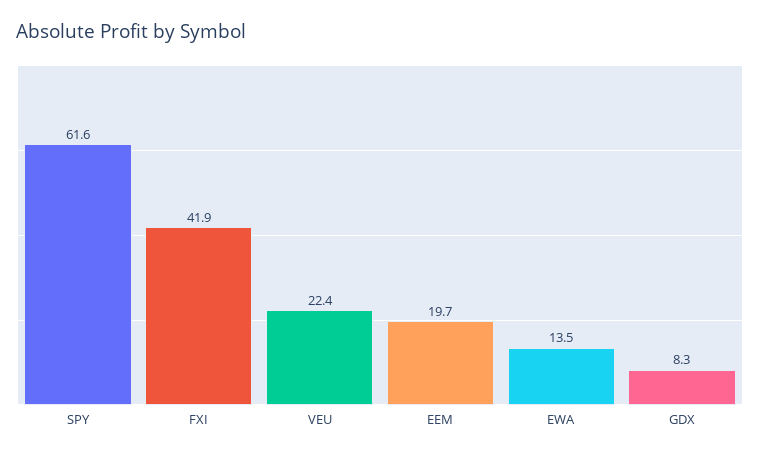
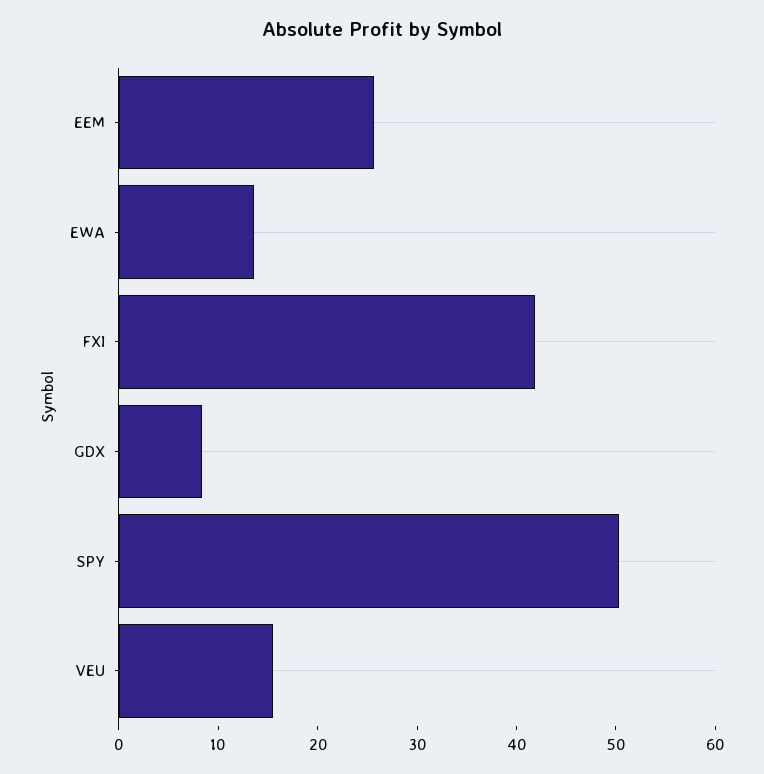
  {
-   "SPY": 61.6,
+   "SPY": 50,
    "FXI": 41.9,
-   "VEU": 22.4,
+   "VEU": 16,
-   "EEM": 19.7,
+   "EEM": 26,
    "EWA": 13.5,
    "GDX": 8.3
  }

